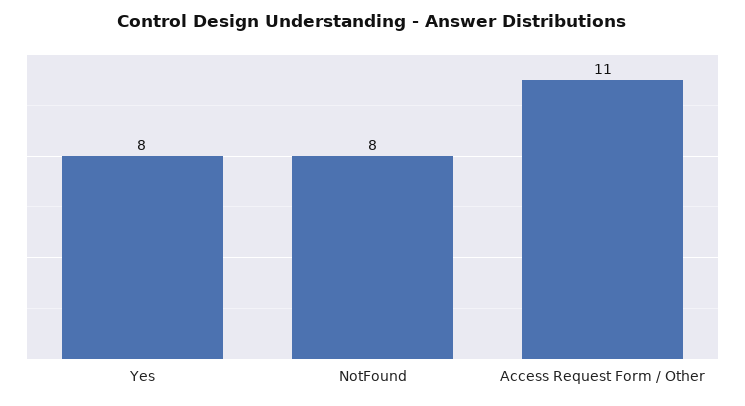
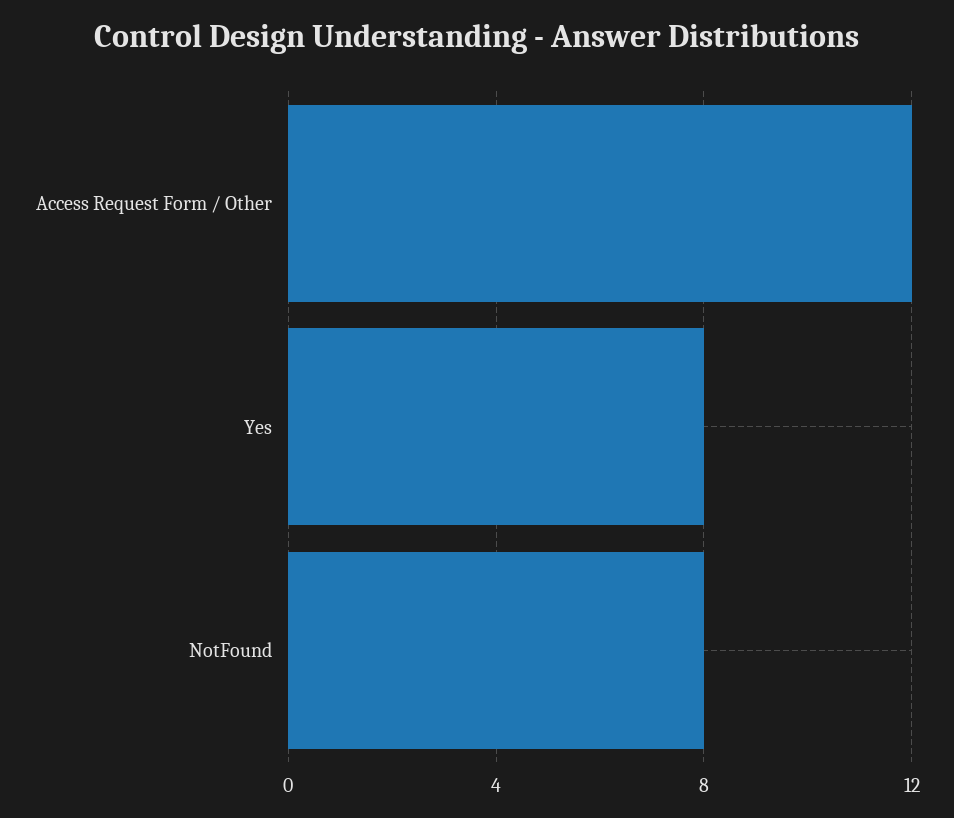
  {
    "Yes": 8,
    "NotFound": 8,
-   "Access Request Form / Other": 11
+   "Access Request Form / Other": 12
  }

